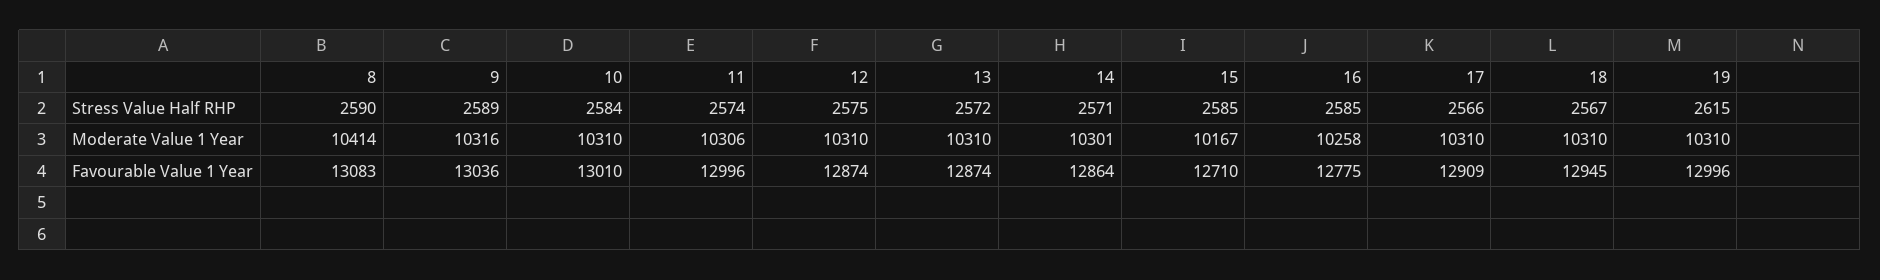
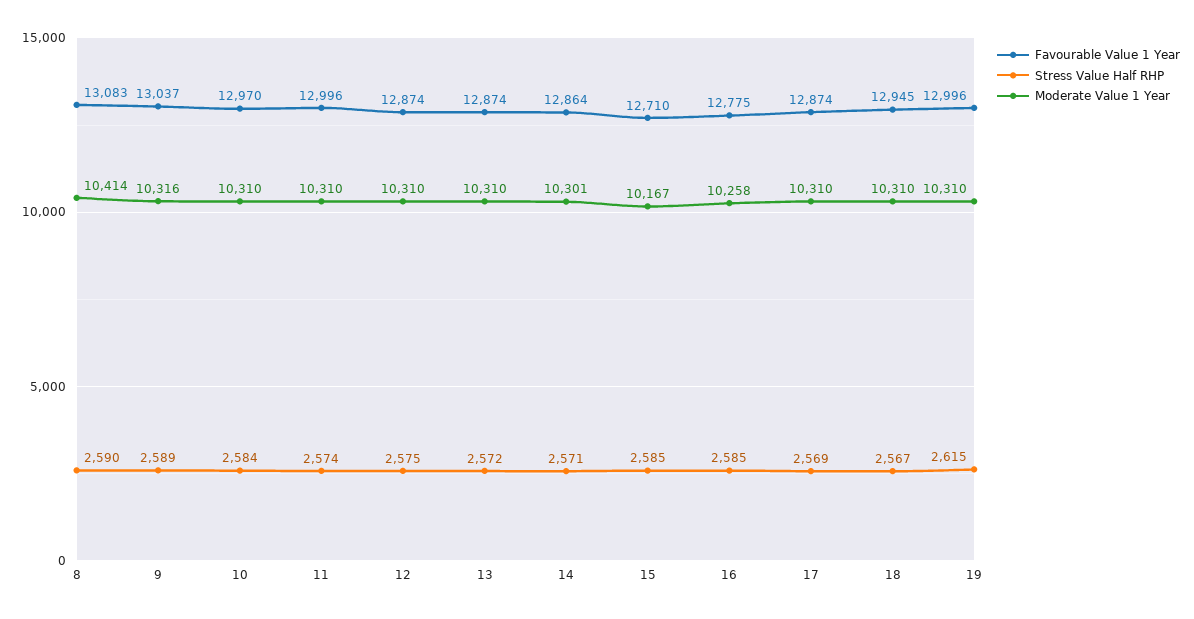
  {
    "Stress Value Half RHP": {
      "8": 2590,
      "9": 2589,
      "10": 2584,
      "11": 2574,
      "12": 2575,
      "13": 2572,
      "14": 2571,
      "15": 2585,
      "16": 2585,
-     "17": 2566,
+     "17": 2569,
      "18": 2567,
      "19": 2615
    },
    "Moderate Value 1 Year": {
      "8": 10414,
      "9": 10316,
      "10": 10310,
-     "11": 10306,
+     "11": 10310,
      "12": 10310,
      "13": 10310,
      "14": 10301,
      "15": 10167,
      "16": 10258,
      "17": 10310,
      "18": 10310,
      "19": 10310
    },
    "Favourable Value 1 Year": {
      "8": 13083,
-     "9": 13036,
+     "9": 13037,
-     "10": 13010,
+     "10": 12970,
      "11": 12996,
      "12": 12874,
      "13": 12874,
      "14": 12864,
      "15": 12710,
      "16": 12775,
-     "17": 12909,
+     "17": 12874,
      "18": 12945,
      "19": 12996
    }
  }

